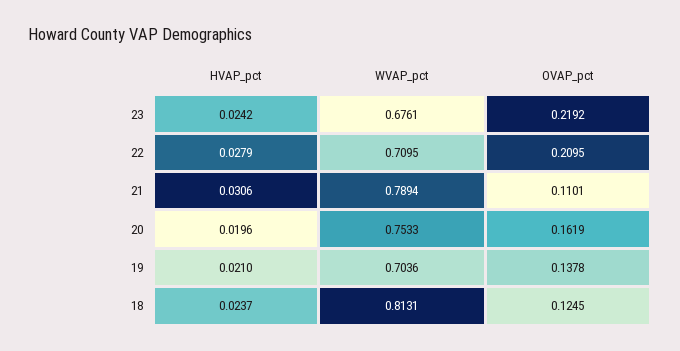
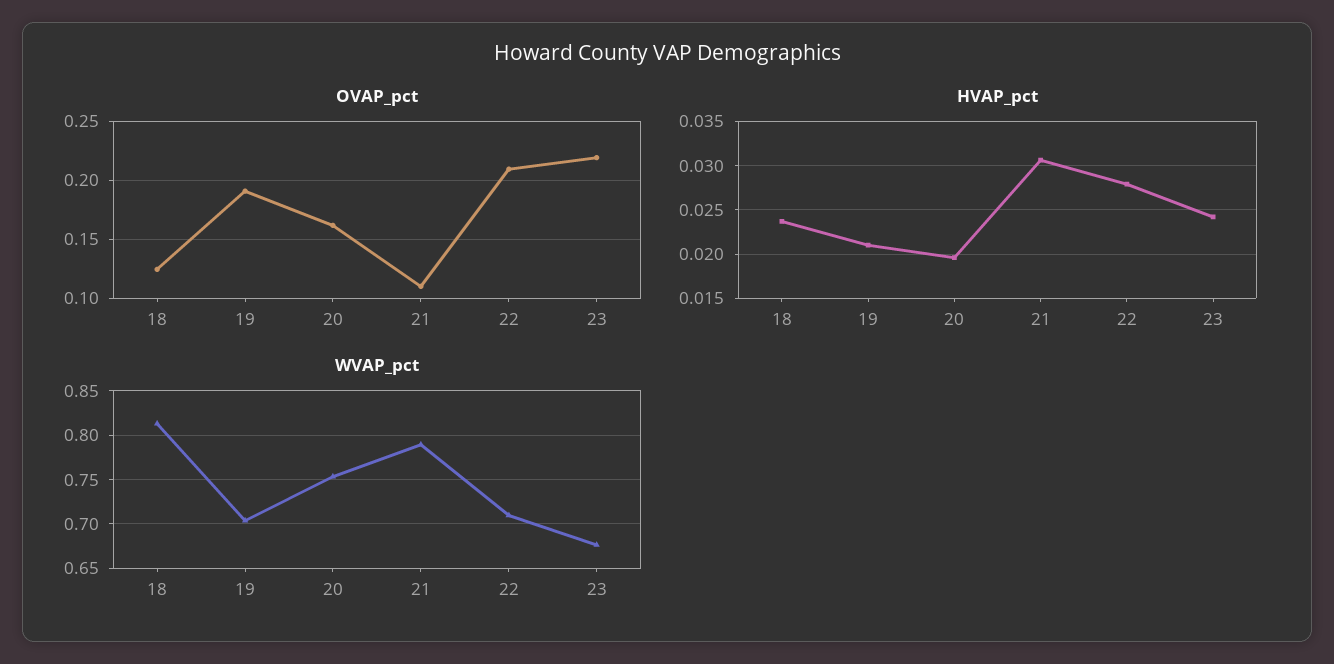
  {
    "HVAP_pct": {
      "23": 0.0242,
      "22": 0.0279,
      "21": 0.0306,
      "20": 0.0196,
      "19": 0.021,
      "18": 0.0237
    },
    "WVAP_pct": {
      "23": 0.6761,
      "22": 0.7095,
      "21": 0.7894,
      "20": 0.7533,
      "19": 0.7036,
      "18": 0.8131
    },
    "OVAP_pct": {
      "23": 0.2192,
      "22": 0.2095,
      "21": 0.1101,
      "20": 0.1619,
-     "19": 0.1378,
+     "19": 0.19,
      "18": 0.1245
    }
  }

